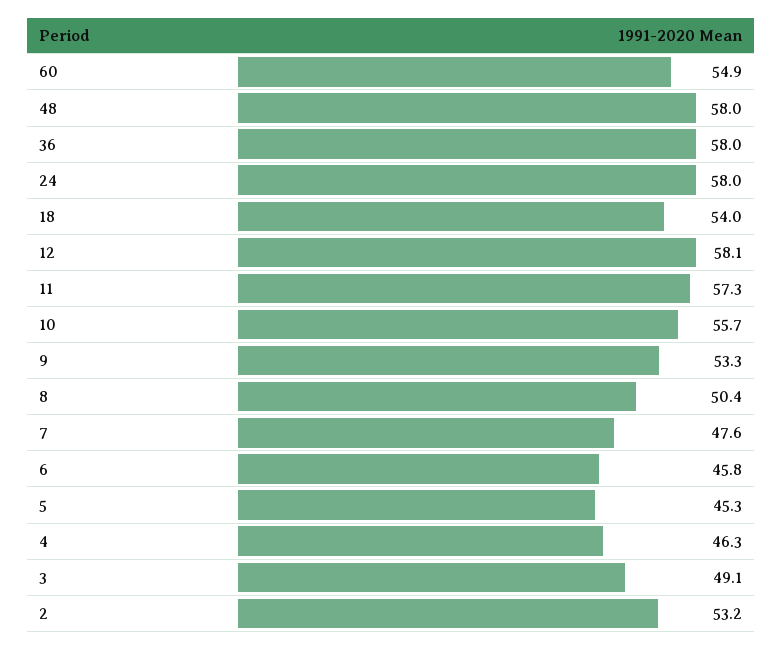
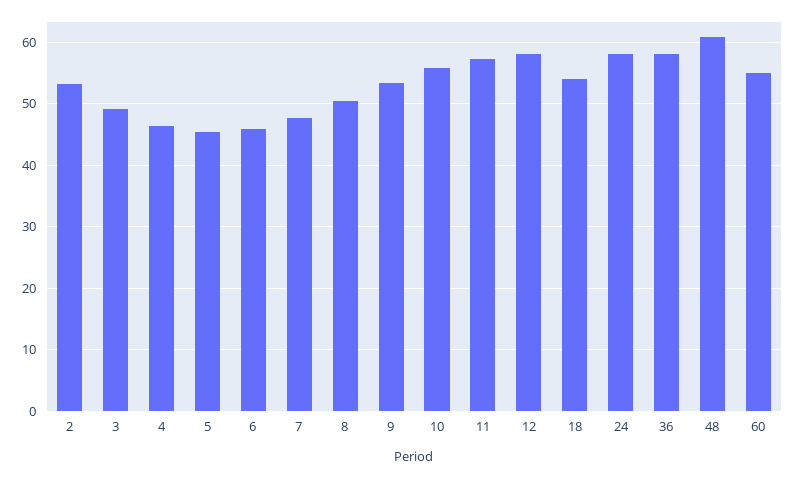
  {
    "60": 54.9,
-   "48": 58,
+   "48": 61,
    "36": 58,
    "24": 58,
    "18": 54,
    "12": 58.1,
    "11": 57.3,
    "10": 55.7,
    "9": 53.3,
    "8": 50.4,
    "7": 47.6,
    "6": 45.8,
    "5": 45.3,
    "4": 46.3,
    "3": 49.1,
    "2": 53.2
  }

